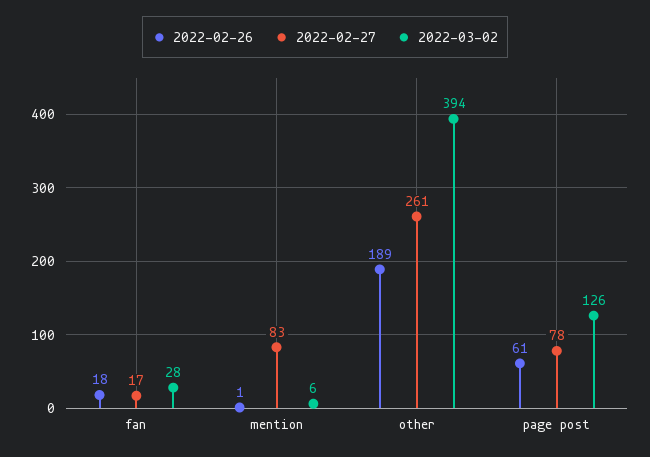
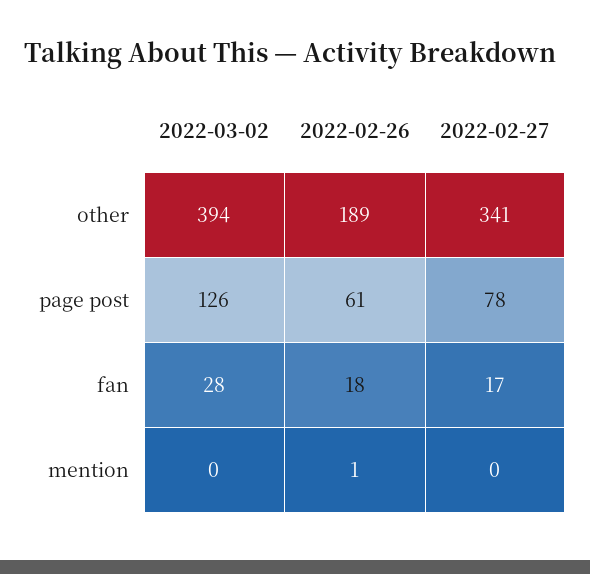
  {
    "2022-02-26": {
      "fan": 18,
      "mention": 1,
      "other": 189,
      "page post": 61
    },
    "2022-02-27": {
      "fan": 17,
-     "mention": 83,
+     "mention": 0,
-     "other": 261,
+     "other": 341,
      "page post": 78
    },
    "2022-03-02": {
      "fan": 28,
-     "mention": 6,
+     "mention": 0,
      "other": 394,
      "page post": 126
    }
  }

